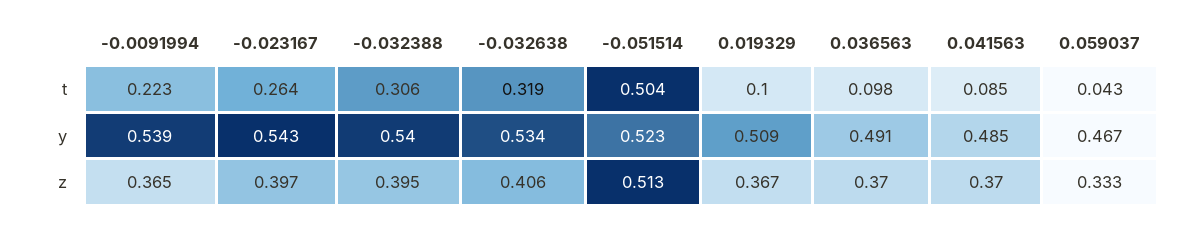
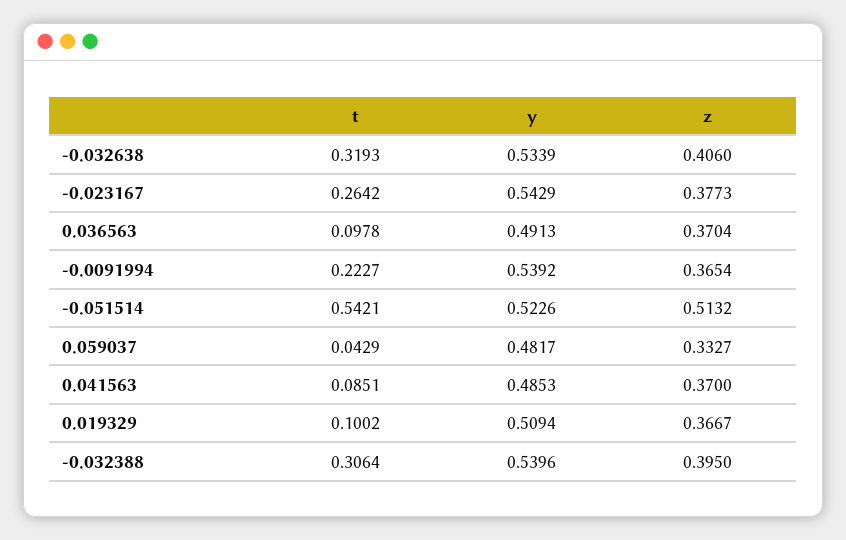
  {
    "-0.0091994": {
      "t": 0.2227,
      "y": 0.5392,
      "z": 0.3654
    },
    "-0.023167": {
      "t": 0.2642,
      "y": 0.5429,
-     "z": 0.397
+     "z": 0.3773
    },
    "-0.032388": {
      "t": 0.3064,
      "y": 0.5396,
      "z": 0.395
    },
    "-0.032638": {
      "t": 0.3193,
      "y": 0.5339,
      "z": 0.406
    },
    "-0.051514": {
-     "t": 0.504,
+     "t": 0.5421,
      "y": 0.5226,
      "z": 0.5132
    },
    "0.019329": {
      "t": 0.1002,
      "y": 0.5094,
      "z": 0.3667
    },
    "0.036563": {
      "t": 0.0978,
      "y": 0.4913,
      "z": 0.3704
    },
    "0.041563": {
      "t": 0.0851,
      "y": 0.4853,
      "z": 0.37
    },
    "0.059037": {
      "t": 0.0429,
-     "y": 0.467,
+     "y": 0.4817,
      "z": 0.3327
    }
  }

